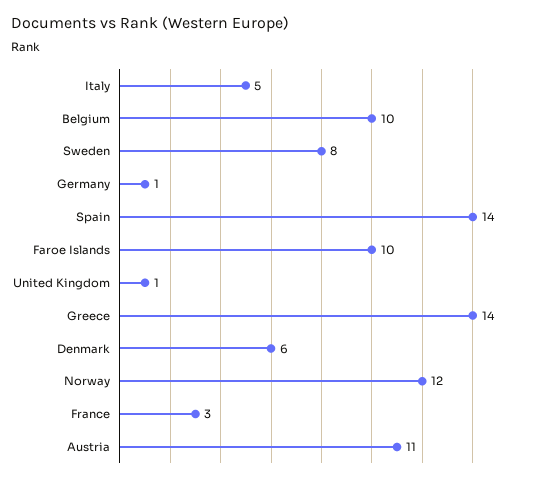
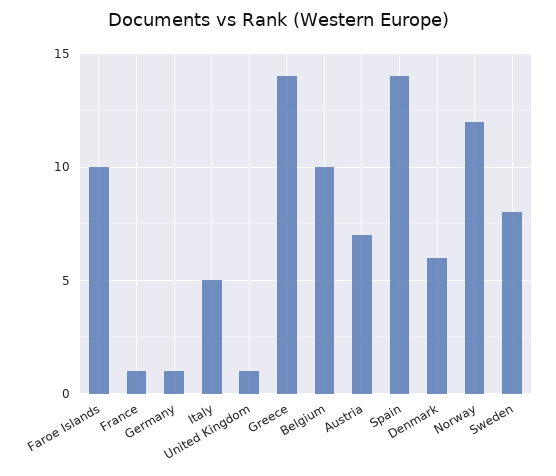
  {
    "Italy": 5,
    "Belgium": 10,
    "Sweden": 8,
    "Germany": 1,
    "Spain": 14,
    "Faroe Islands": 10,
    "United Kingdom": 1,
    "Greece": 14,
    "Denmark": 6,
    "Norway": 12,
-   "France": 3,
+   "France": 1,
-   "Austria": 11
+   "Austria": 7
  }

